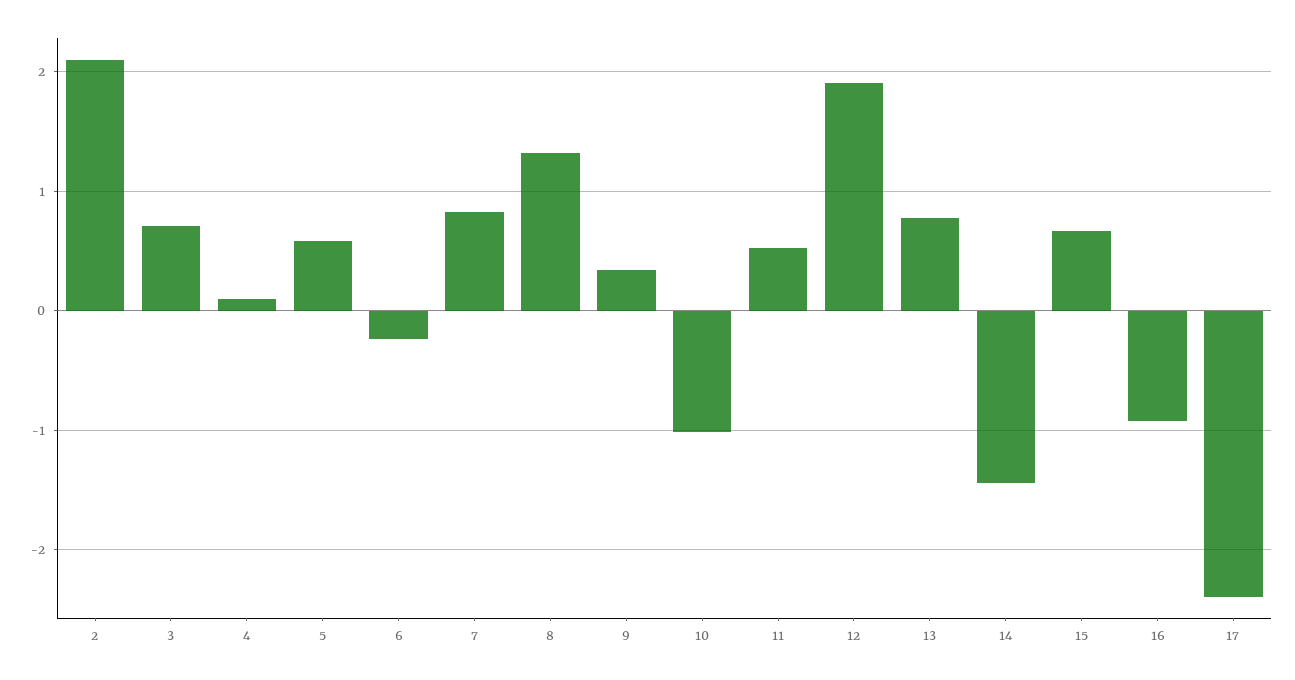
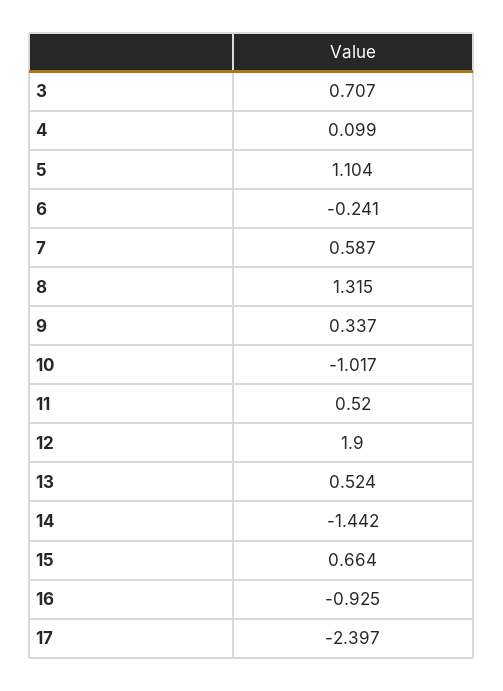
  {
-   "2": 2.1,
    "3": 0.707,
    "4": 0.099,
-   "5": 0.6,
+   "5": 1.104,
    "6": -0.241,
-   "7": 0.8,
+   "7": 0.587,
    "8": 1.315,
    "9": 0.337,
    "10": -1.017,
    "11": 0.52,
    "12": 1.9,
-   "13": 0.8,
+   "13": 0.524,
    "14": -1.442,
    "15": 0.664,
    "16": -0.925,
    "17": -2.397
  }

